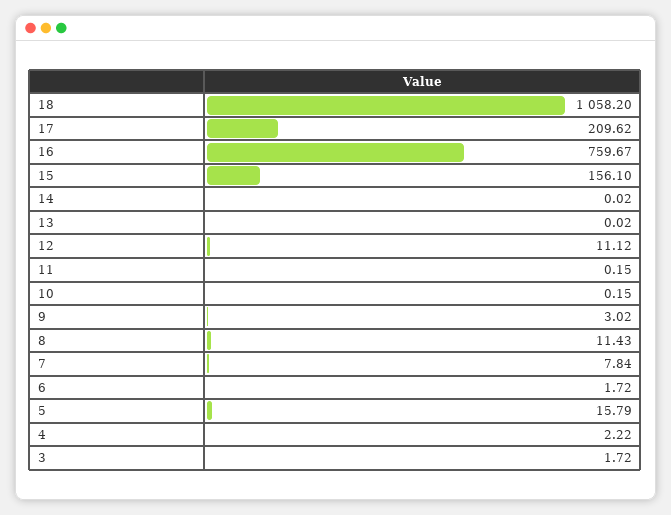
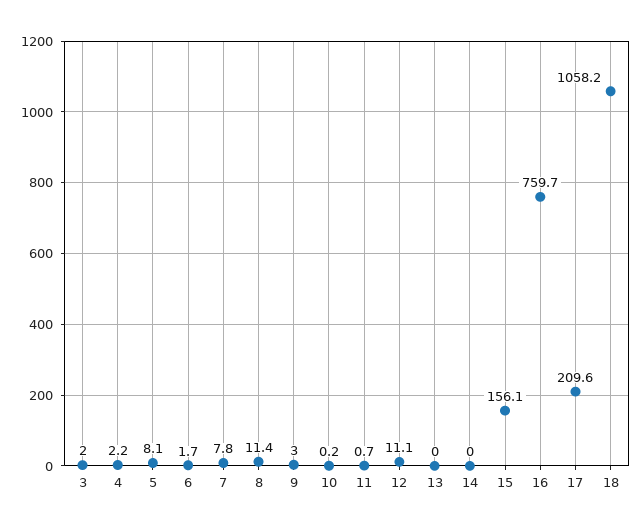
  {
    "18": 1058.2,
    "17": 209.62,
    "16": 759.67,
    "15": 156.1,
    "14": 0.02,
    "13": 0.02,
    "12": 11.12,
-   "11": 0.15,
+   "11": 0.7,
    "10": 0.15,
    "9": 3.02,
    "8": 11.43,
    "7": 7.84,
    "6": 1.72,
-   "5": 15.79,
+   "5": 8.1,
    "4": 2.22,
-   "3": 1.72
+   "3": 2
  }

